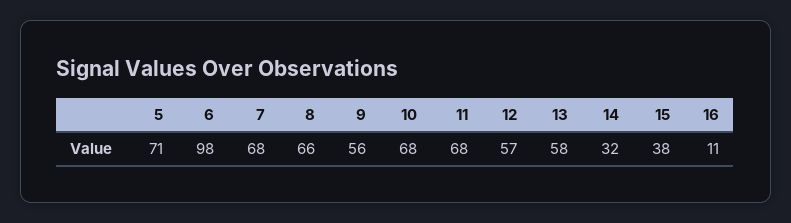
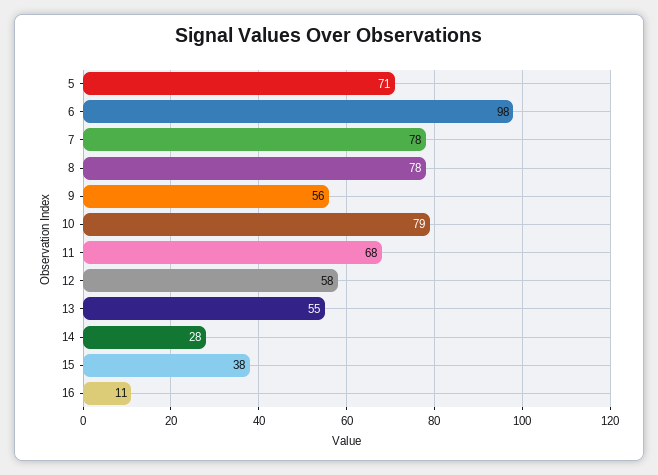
  {
    "5": 71,
    "6": 98,
-   "7": 68,
+   "7": 78,
-   "8": 66,
+   "8": 78,
    "9": 56,
-   "10": 68,
+   "10": 79,
    "11": 68,
-   "12": 57,
+   "12": 58,
-   "13": 58,
+   "13": 55,
-   "14": 32,
+   "14": 28,
    "15": 38,
    "16": 11
  }

